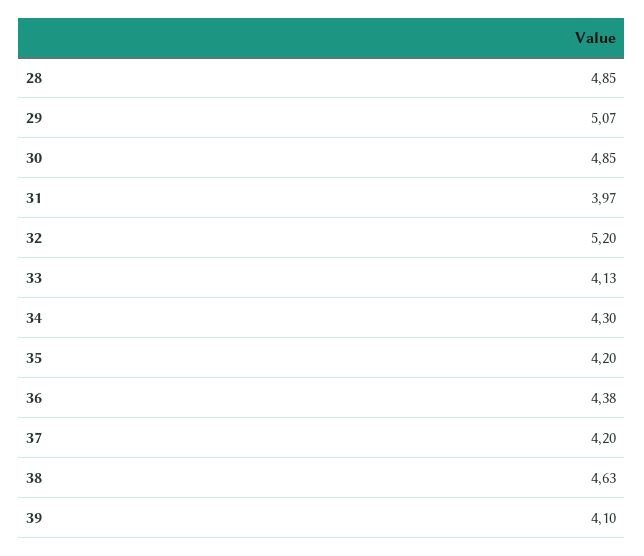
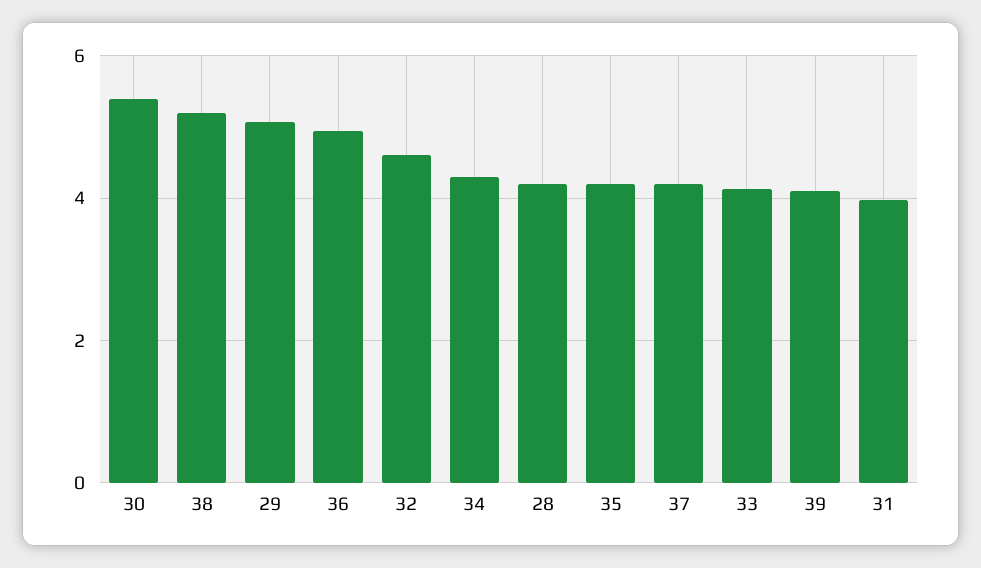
  {
-   "28": 4.85,
+   "28": 4.2,
    "29": 5.07,
-   "30": 4.85,
+   "30": 5.4,
    "31": 3.97,
-   "32": 5.2,
+   "32": 4.6,
    "33": 4.13,
    "34": 4.3,
    "35": 4.2,
-   "36": 4.38,
+   "36": 5,
    "37": 4.2,
-   "38": 4.63,
+   "38": 5.2,
    "39": 4.1
  }

